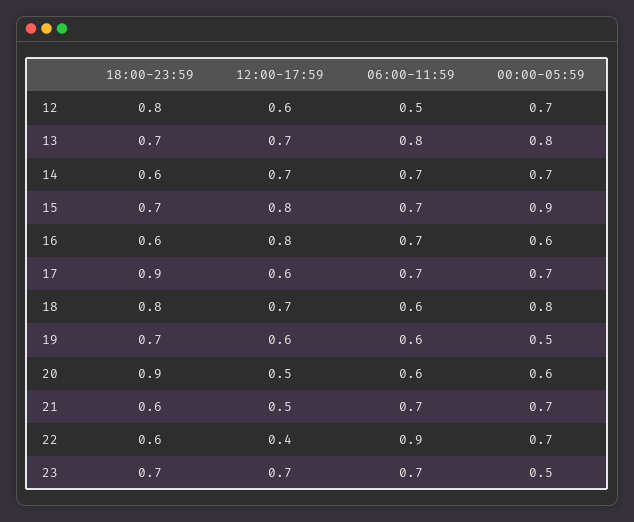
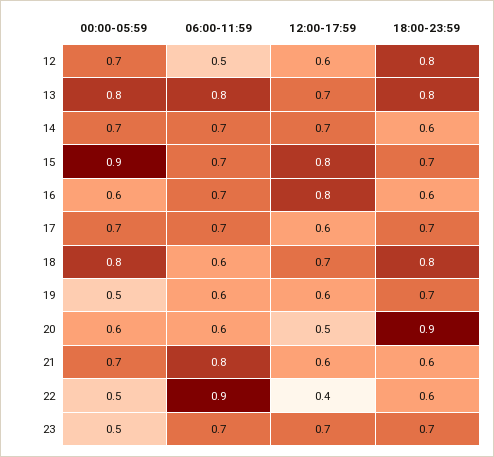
  {
    "18:00-23:59": {
      "12": 0.8,
-     "13": 0.7,
+     "13": 0.8,
      "14": 0.6,
      "15": 0.7,
      "16": 0.6,
-     "17": 0.9,
+     "17": 0.7,
      "18": 0.8,
      "19": 0.7,
      "20": 0.9,
      "21": 0.6,
      "22": 0.6,
      "23": 0.7
    },
    "12:00-17:59": {
      "12": 0.6,
      "13": 0.7,
      "14": 0.7,
      "15": 0.8,
      "16": 0.8,
      "17": 0.6,
      "18": 0.7,
      "19": 0.6,
      "20": 0.5,
-     "21": 0.5,
+     "21": 0.6,
      "22": 0.4,
      "23": 0.7
    },
    "06:00-11:59": {
      "12": 0.5,
      "13": 0.8,
      "14": 0.7,
      "15": 0.7,
      "16": 0.7,
      "17": 0.7,
      "18": 0.6,
      "19": 0.6,
      "20": 0.6,
-     "21": 0.7,
+     "21": 0.8,
      "22": 0.9,
      "23": 0.7
    },
    "00:00-05:59": {
      "12": 0.7,
      "13": 0.8,
      "14": 0.7,
      "15": 0.9,
      "16": 0.6,
      "17": 0.7,
      "18": 0.8,
      "19": 0.5,
      "20": 0.6,
      "21": 0.7,
-     "22": 0.7,
+     "22": 0.5,
      "23": 0.5
    }
  }

